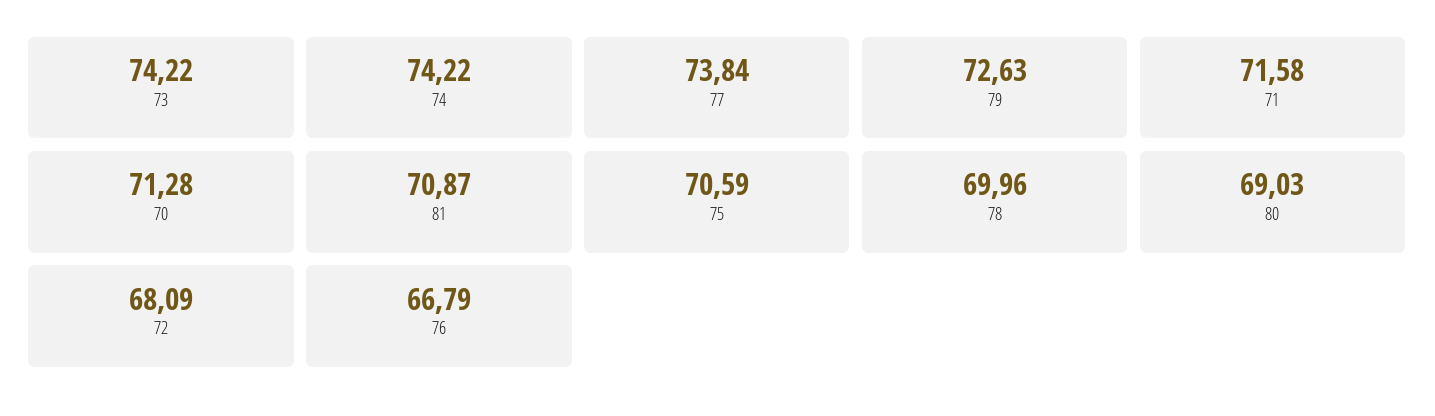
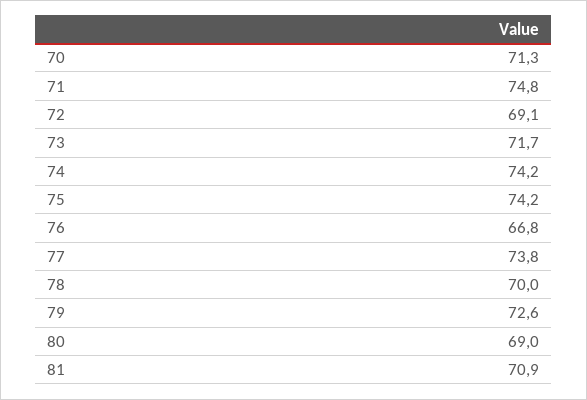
  {
-   "73": 74.22,
+   "73": 71.7,
    "74": 74.22,
    "77": 73.84,
    "79": 72.63,
-   "71": 71.58,
+   "71": 74.8,
    "70": 71.28,
    "81": 70.87,
-   "75": 70.59,
+   "75": 74.2,
    "78": 69.96,
    "80": 69.03,
-   "72": 68.09,
+   "72": 69.1,
    "76": 66.79
  }

